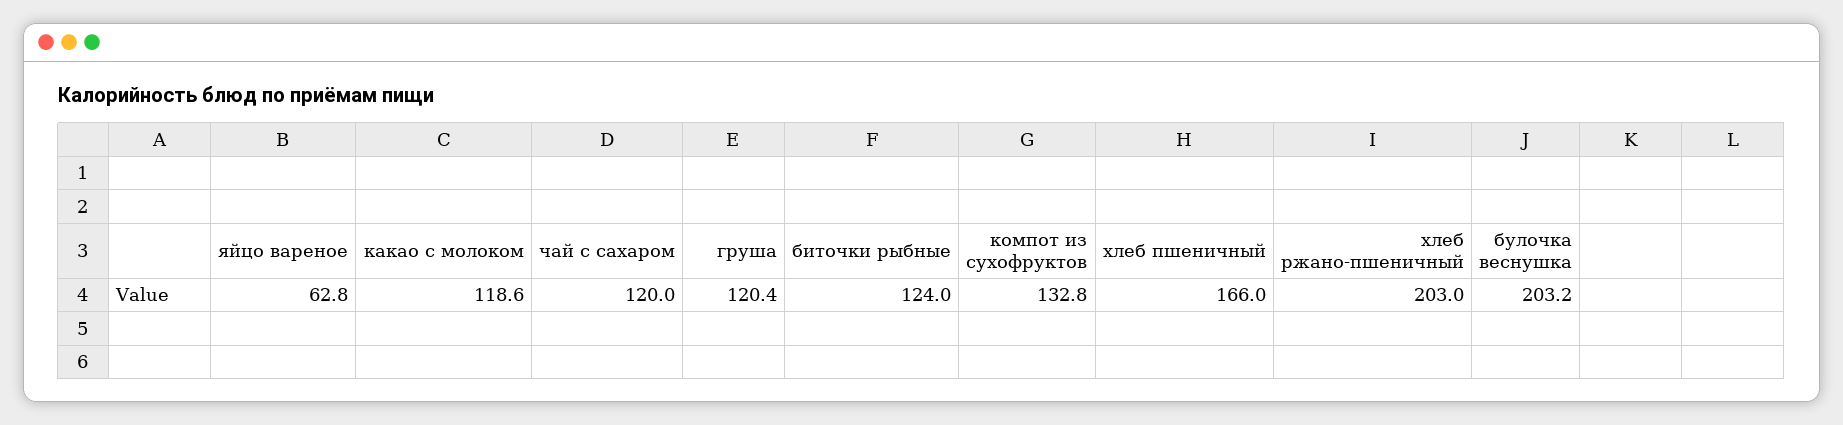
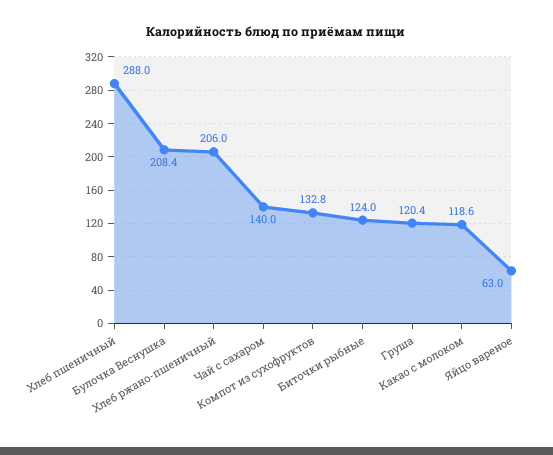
  {
-   "яйцо вареное": 62.8,
+   "яйцо вареное": 63,
    "какао с молоком": 118.6,
-   "чай с сахаром": 120,
+   "чай с сахаром": 140,
    "груша": 120.4,
    "биточки рыбные": 124,
    "компот из сухофруктов": 132.8,
-   "хлеб пшеничный": 166,
+   "хлеб пшеничный": 288,
-   "хлеб ржано-пшеничный": 203,
+   "хлеб ржано-пшеничный": 206,
-   "булочка веснушка": 203.2
+   "булочка веснушка": 208.4
  }

